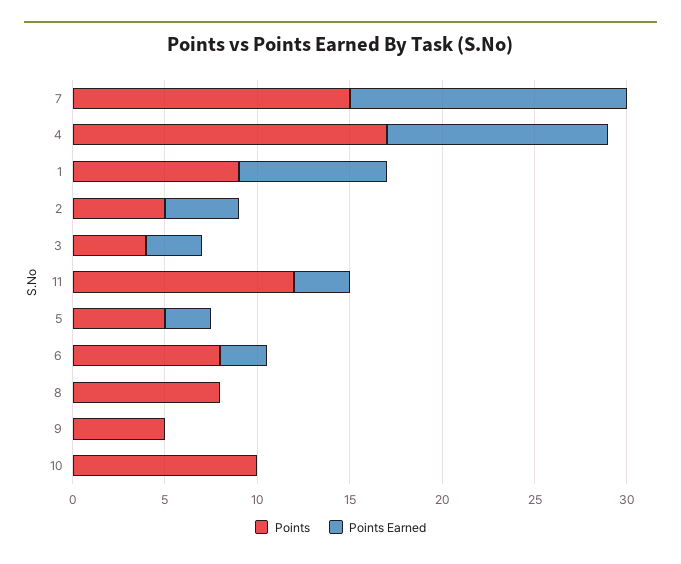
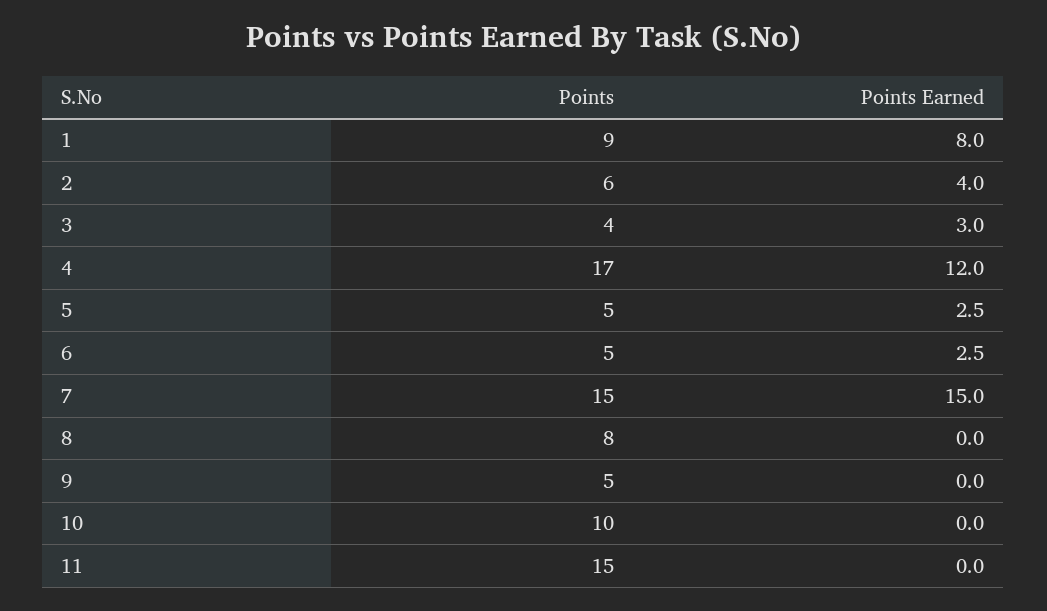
  {
    "Points": {
      "7": 15,
      "4": 17,
      "1": 9,
-     "2": 5,
+     "2": 6,
      "3": 4,
-     "11": 12,
+     "11": 15,
      "5": 5,
-     "6": 8,
+     "6": 5,
      "8": 8,
      "9": 5,
      "10": 10
    },
    "Points Earned": {
      "7": 15,
      "4": 12,
      "1": 8,
      "2": 4,
      "3": 3,
-     "11": 3,
+     "11": 0,
      "5": 2.5,
      "6": 2.5,
      "8": 0,
      "9": 0,
      "10": 0
    }
  }

